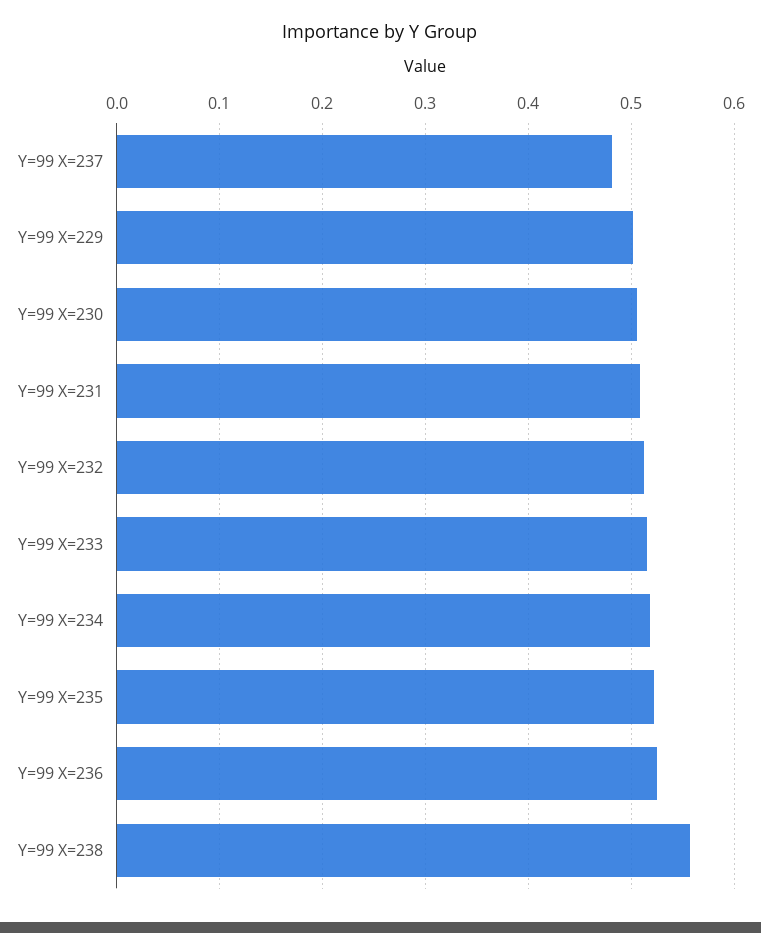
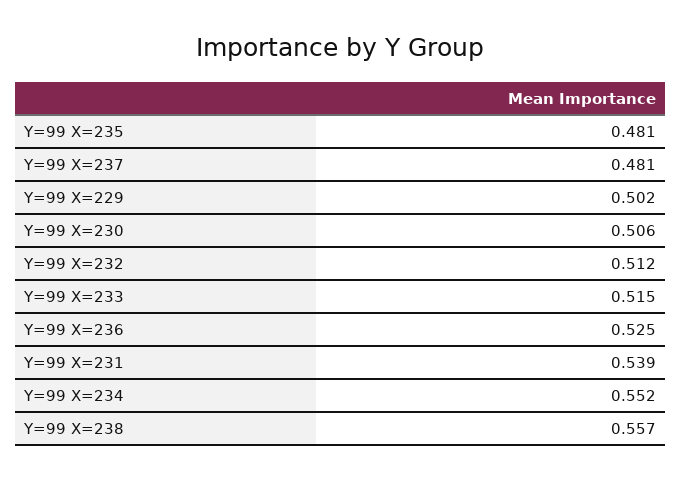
  {
    "Y=99 X=237": 0.481,
    "Y=99 X=229": 0.502,
    "Y=99 X=230": 0.506,
-   "Y=99 X=231": 0.51,
+   "Y=99 X=231": 0.539,
    "Y=99 X=232": 0.512,
    "Y=99 X=233": 0.515,
-   "Y=99 X=234": 0.52,
+   "Y=99 X=234": 0.552,
-   "Y=99 X=235": 0.52,
+   "Y=99 X=235": 0.481,
    "Y=99 X=236": 0.525,
    "Y=99 X=238": 0.557
  }

